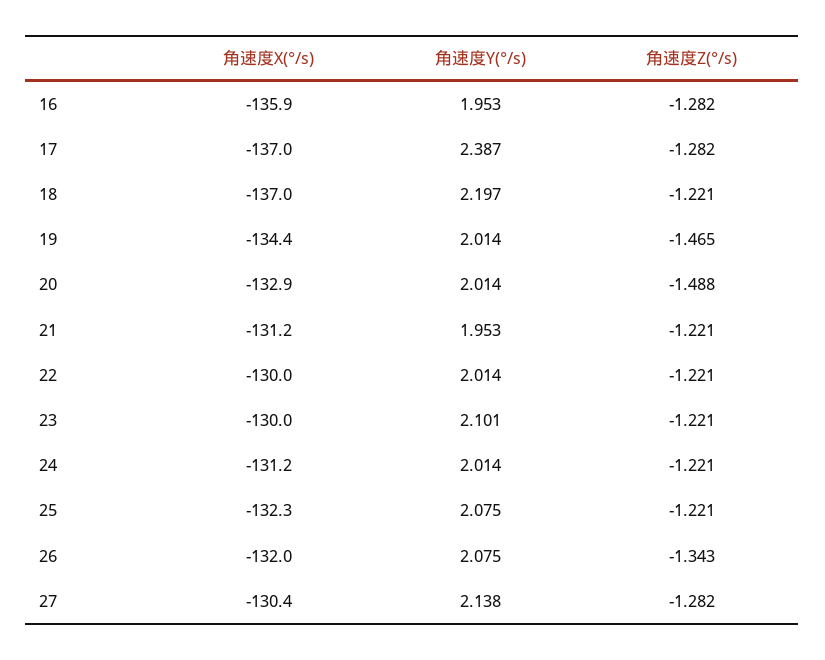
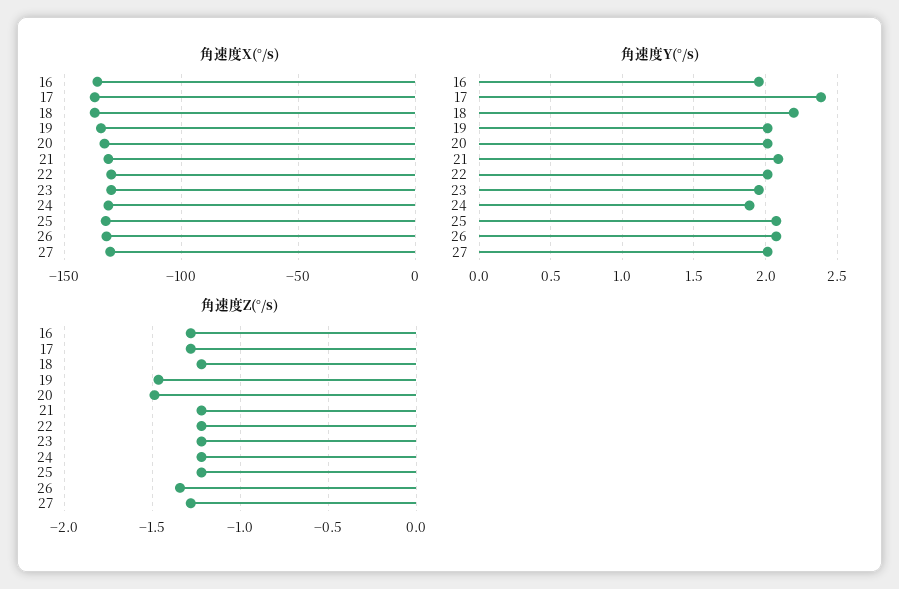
  {
    "角速度X(°/s)": {
      "16": -135.9,
      "17": -137,
      "18": -137,
      "19": -134.4,
      "20": -132.9,
      "21": -131.2,
      "22": -130,
      "23": -130,
      "24": -131.2,
      "25": -132.3,
      "26": -132,
      "27": -130.4
    },
    "角速度Y(°/s)": {
      "16": 1.953,
      "17": 2.387,
      "18": 2.197,
      "19": 2.014,
      "20": 2.014,
-     "21": 1.953,
+     "21": 2.1,
      "22": 2.014,
-     "23": 2.101,
+     "23": 1.95,
-     "24": 2.014,
+     "24": 1.9,
      "25": 2.075,
      "26": 2.075,
-     "27": 2.138
+     "27": 2
    },
    "角速度Z(°/s)": {
      "16": -1.282,
      "17": -1.282,
      "18": -1.221,
      "19": -1.465,
      "20": -1.488,
      "21": -1.221,
      "22": -1.221,
      "23": -1.221,
      "24": -1.221,
      "25": -1.221,
      "26": -1.343,
      "27": -1.282
    }
  }

